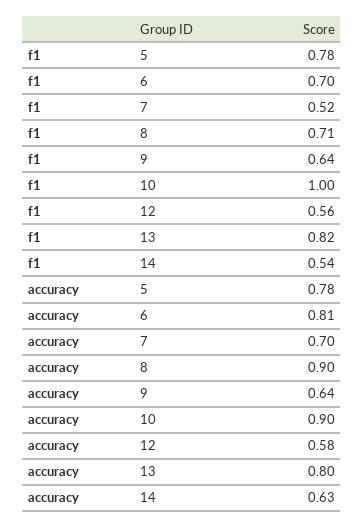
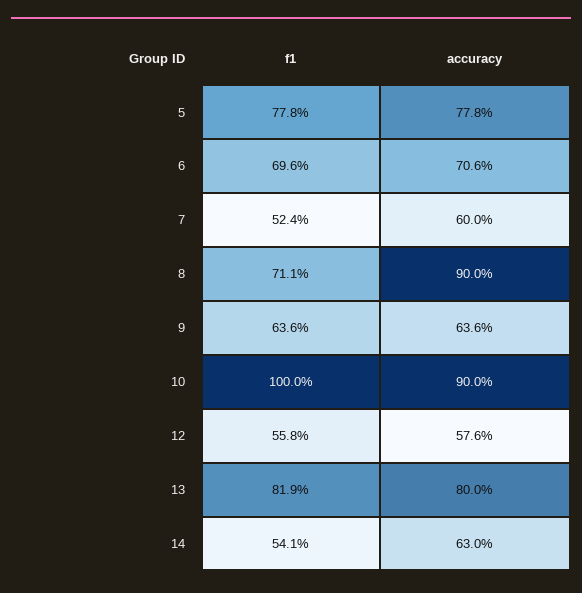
  {
    "f1": {
      "5": 0.778,
      "6": 0.696,
      "7": 0.524,
      "8": 0.711,
      "9": 0.636,
      "10": 1,
      "12": 0.558,
      "13": 0.819,
      "14": 0.541
    },
    "accuracy": {
      "5": 0.778,
-     "6": 0.81,
+     "6": 0.706,
-     "7": 0.7,
+     "7": 0.6,
      "8": 0.9,
      "9": 0.636,
      "10": 0.9,
      "12": 0.576,
      "13": 0.8,
      "14": 0.63
    }
  }

